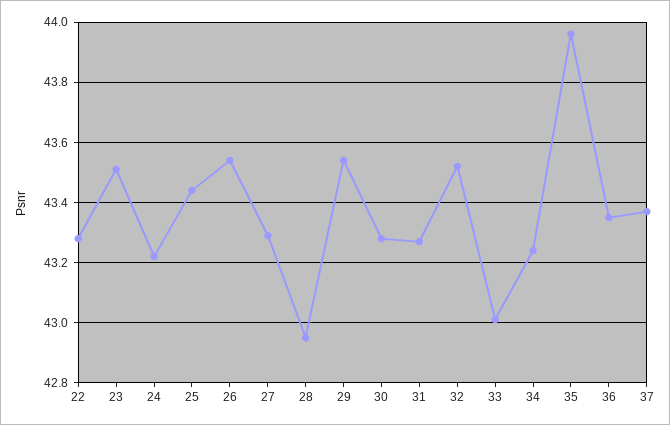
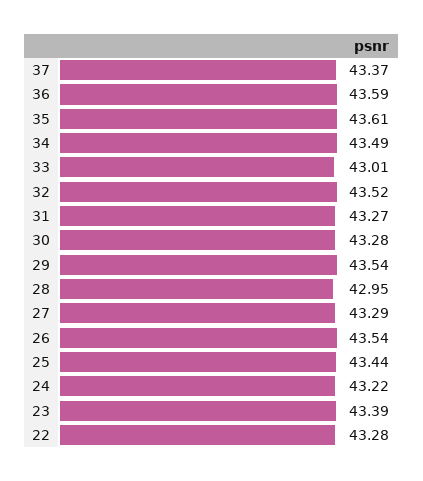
  {
    "22": 43.28,
-   "23": 43.5,
+   "23": 43.39,
    "24": 43.22,
    "25": 43.44,
    "26": 43.54,
    "27": 43.29,
    "28": 42.95,
    "29": 43.54,
    "30": 43.28,
    "31": 43.27,
    "32": 43.52,
    "33": 43.01,
-   "34": 43.25,
+   "34": 43.49,
-   "35": 43.95,
+   "35": 43.61,
-   "36": 43.35,
+   "36": 43.59,
    "37": 43.37
  }

